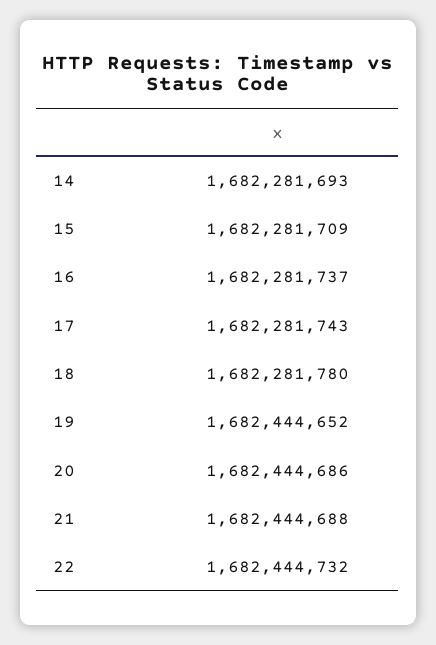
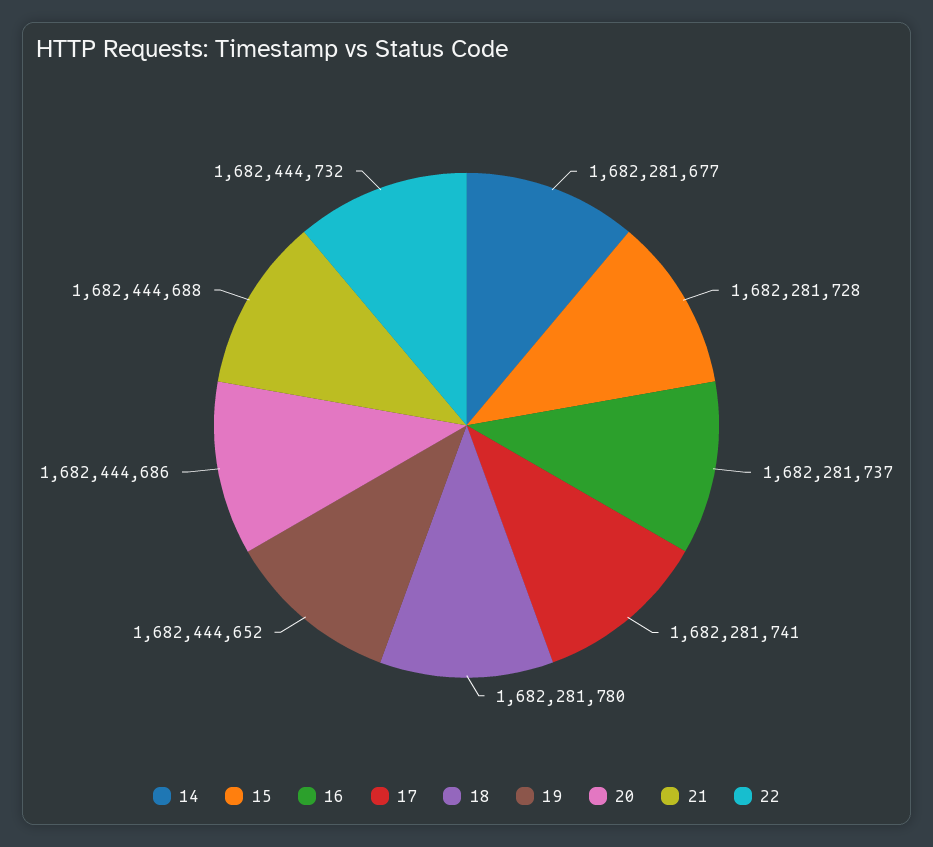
  {
-   "14": 1682281693,
+   "14": 1682281677,
-   "15": 1682281709,
+   "15": 1682281728,
    "16": 1682281737,
-   "17": 1682281743,
+   "17": 1682281741,
    "18": 1682281780,
    "19": 1682444652,
    "20": 1682444686,
    "21": 1682444688,
    "22": 1682444732
  }

